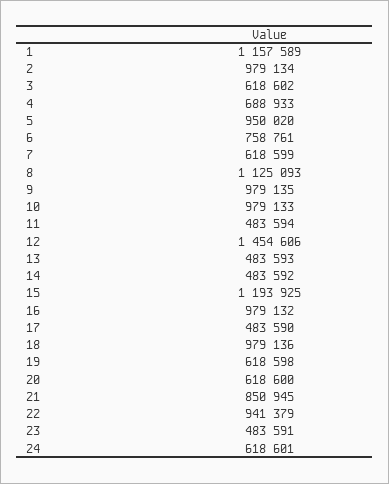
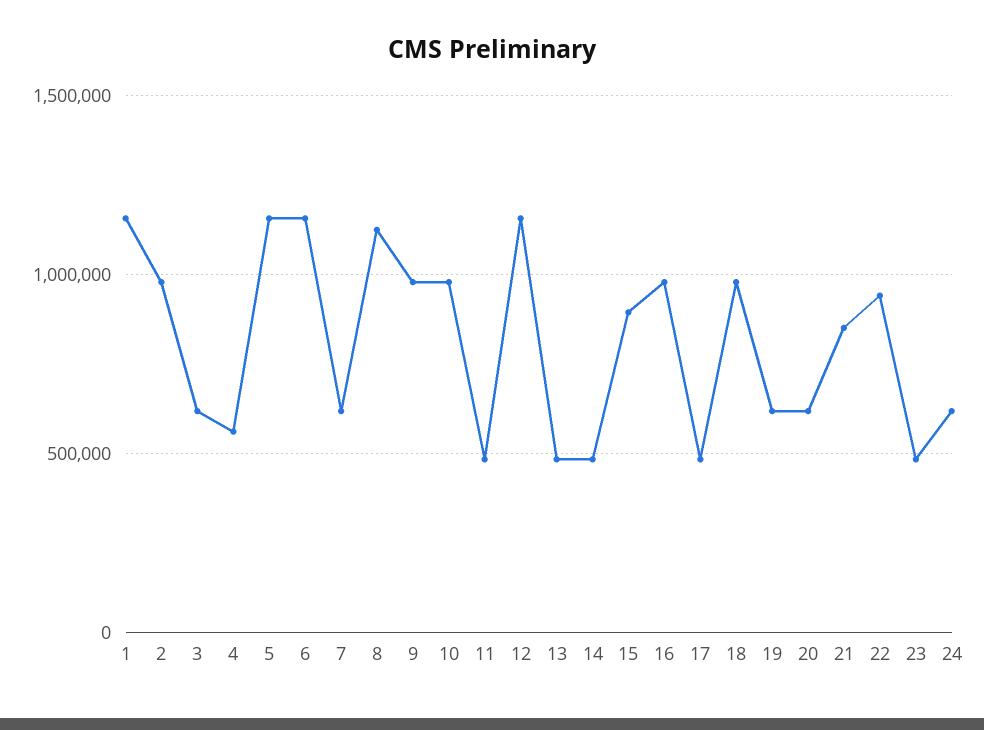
  {
    "1": 1157589,
    "2": 979134,
    "3": 618602,
-   "4": 688933,
+   "4": 550000,
-   "5": 950020,
+   "5": 1150000,
-   "6": 758761,
+   "6": 1150000,
    "7": 618599,
    "8": 1125093,
    "9": 979135,
    "10": 979133,
    "11": 483594,
-   "12": 1454606,
+   "12": 1150000,
    "13": 483593,
    "14": 483592,
-   "15": 1193925,
+   "15": 900000,
    "16": 979132,
    "17": 483590,
    "18": 979136,
    "19": 618598,
    "20": 618600,
    "21": 850945,
    "22": 941379,
    "23": 483591,
    "24": 618601
  }

